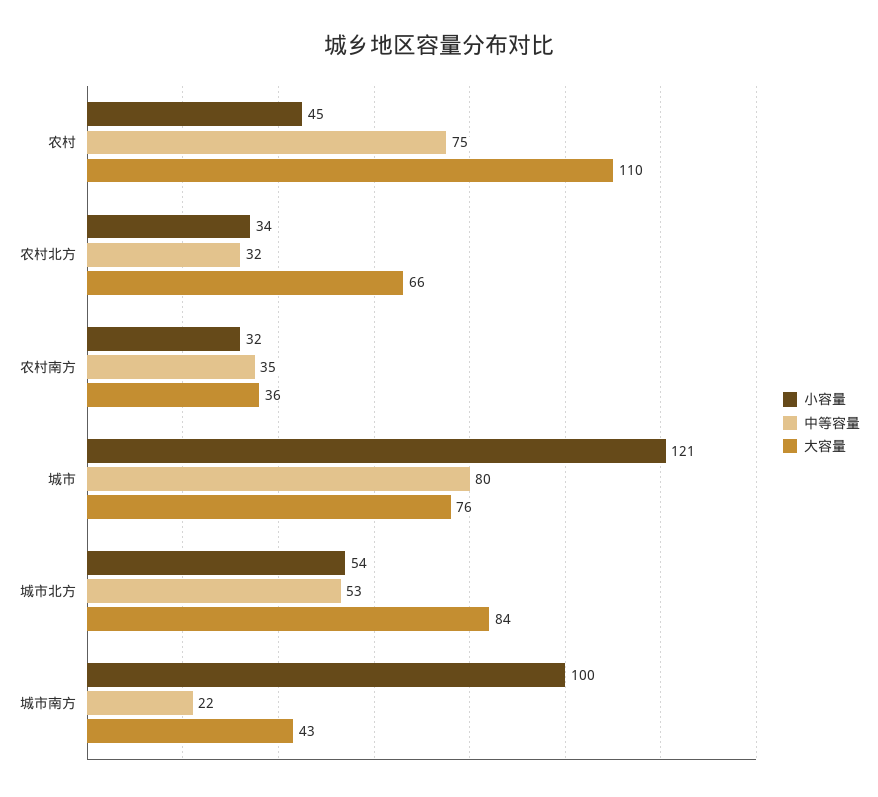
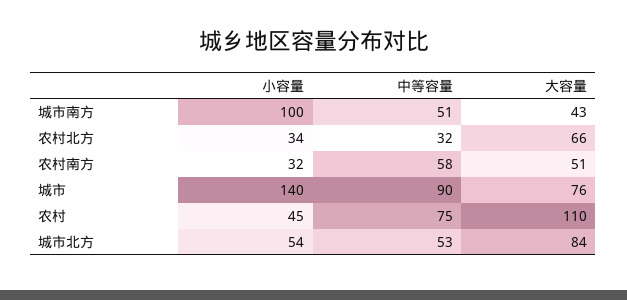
  {
    "小容量": {
      "农村": 45,
      "农村北方": 34,
      "农村南方": 32,
-     "城市": 121,
+     "城市": 140,
      "城市北方": 54,
      "城市南方": 100
    },
    "中等容量": {
      "农村": 75,
      "农村北方": 32,
-     "农村南方": 35,
+     "农村南方": 58,
-     "城市": 80,
+     "城市": 90,
      "城市北方": 53,
-     "城市南方": 22
+     "城市南方": 51
    },
    "大容量": {
      "农村": 110,
      "农村北方": 66,
-     "农村南方": 36,
+     "农村南方": 51,
      "城市": 76,
      "城市北方": 84,
      "城市南方": 43
    }
  }

